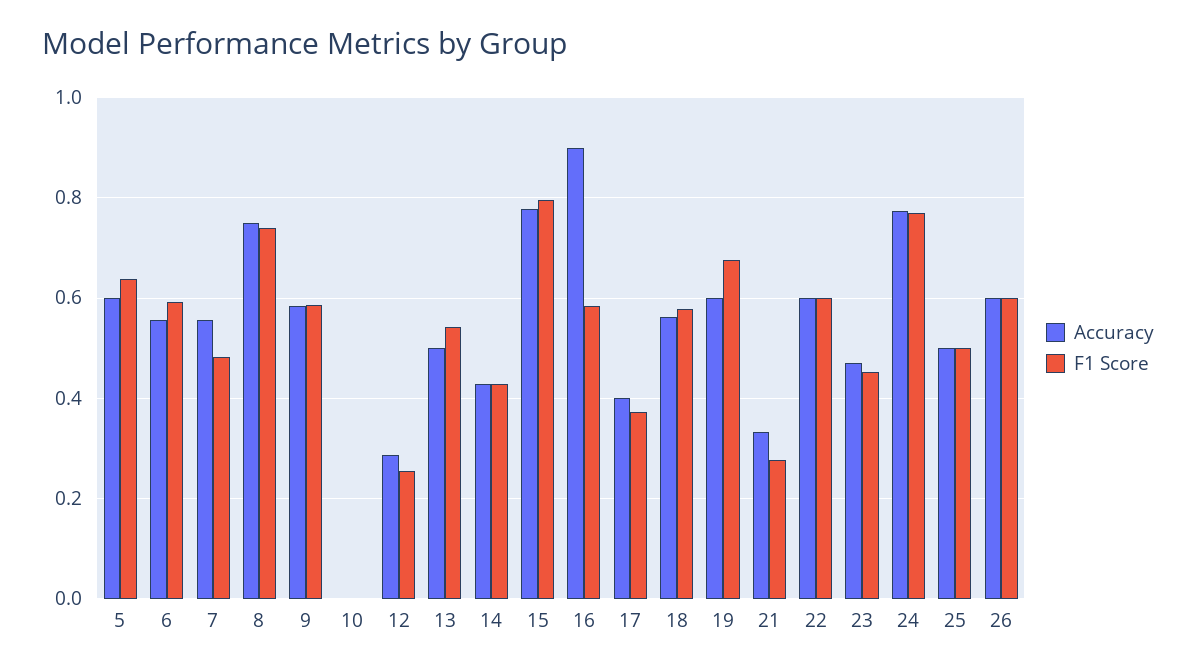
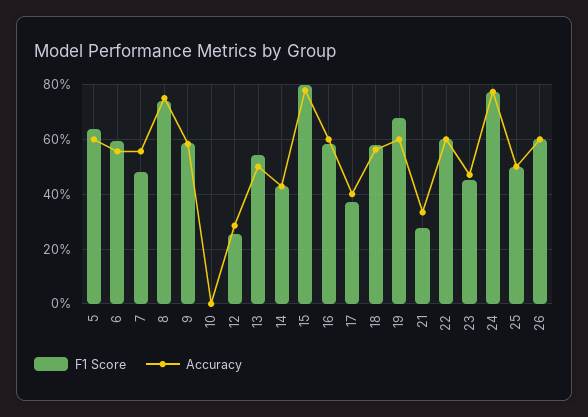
  {
    "Accuracy": {
      "5": 0.6,
      "6": 0.56,
      "7": 0.56,
      "8": 0.76,
      "9": 0.58,
      "10": 0,
      "12": 0.28,
      "13": 0.5,
      "14": 0.42,
      "15": 0.78,
-     "16": 0.9,
+     "16": 0.6,
      "17": 0.4,
      "18": 0.56,
      "19": 0.6,
      "21": 0.34,
      "22": 0.6,
      "23": 0.48,
      "24": 0.78,
      "25": 0.5,
      "26": 0.6
    },
    "F1 Score": {
      "5": 0.64,
      "6": 0.6,
      "7": 0.48,
      "8": 0.74,
      "9": 0.58,
      "10": 0,
      "12": 0.26,
      "13": 0.54,
      "14": 0.42,
      "15": 0.8,
      "16": 0.58,
      "17": 0.38,
      "18": 0.58,
      "19": 0.68,
      "21": 0.28,
      "22": 0.6,
      "23": 0.46,
      "24": 0.78,
      "25": 0.5,
      "26": 0.6
    }
  }

